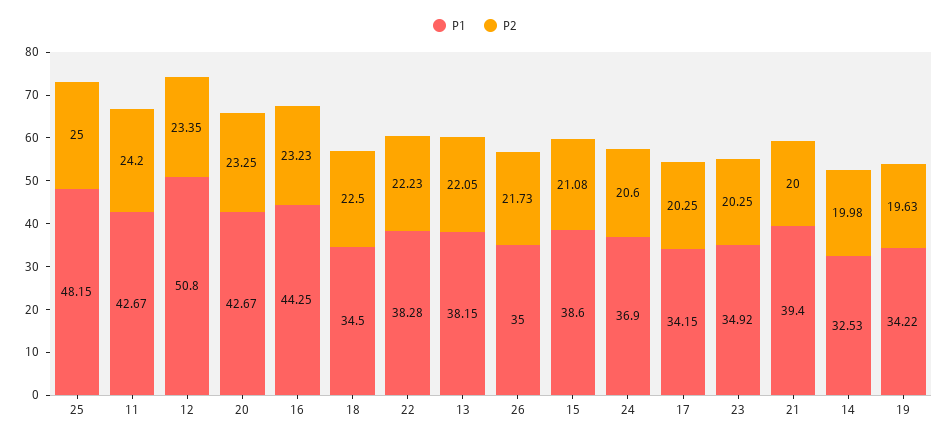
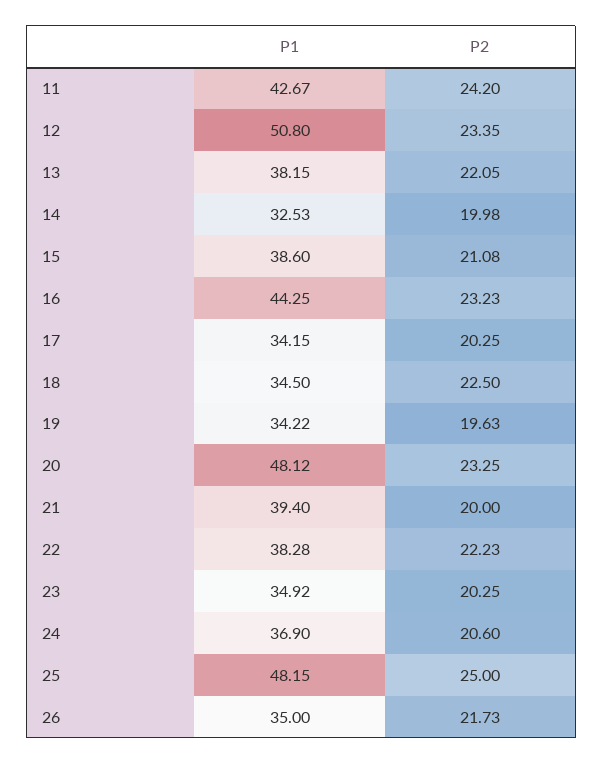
  {
    "P1": {
      "25": 48.15,
      "11": 42.67,
      "12": 50.8,
-     "20": 42.67,
+     "20": 48.12,
      "16": 44.25,
      "18": 34.5,
      "22": 38.28,
      "13": 38.15,
      "26": 35,
      "15": 38.6,
      "24": 36.9,
      "17": 34.15,
      "23": 34.92,
      "21": 39.4,
      "14": 32.53,
      "19": 34.22
    },
    "P2": {
      "25": 25,
      "11": 24.2,
      "12": 23.35,
      "20": 23.25,
      "16": 23.23,
      "18": 22.5,
      "22": 22.23,
      "13": 22.05,
      "26": 21.73,
      "15": 21.08,
      "24": 20.6,
      "17": 20.25,
      "23": 20.25,
      "21": 20,
      "14": 19.98,
      "19": 19.63
    }
  }

